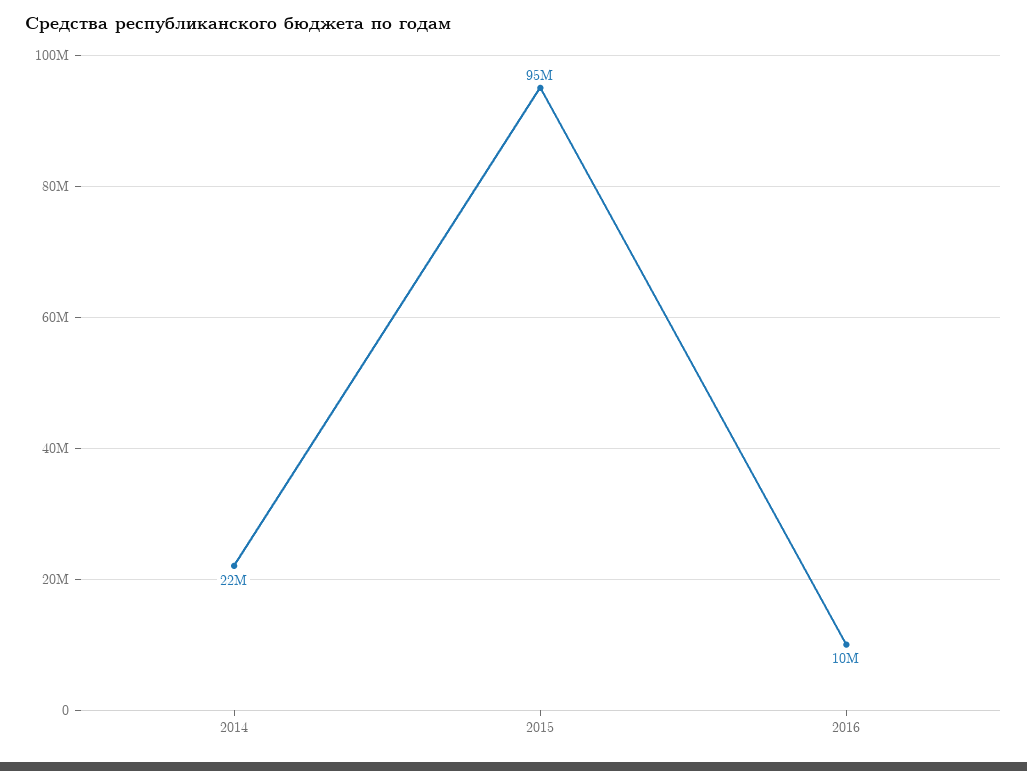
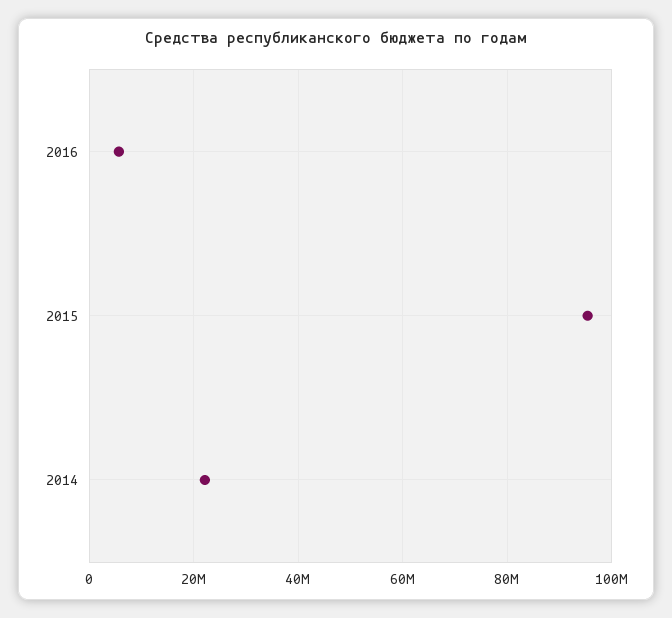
  {
    "2014": 22000000,
    "2015": 95000000,
-   "2016": 10000000
+   "2016": 6000000
  }

